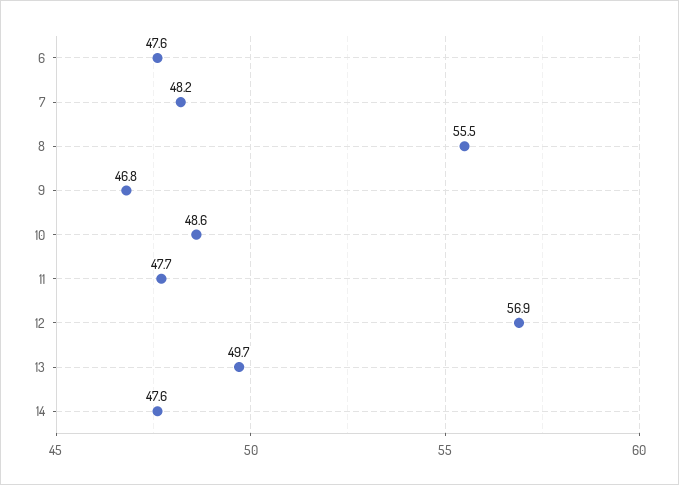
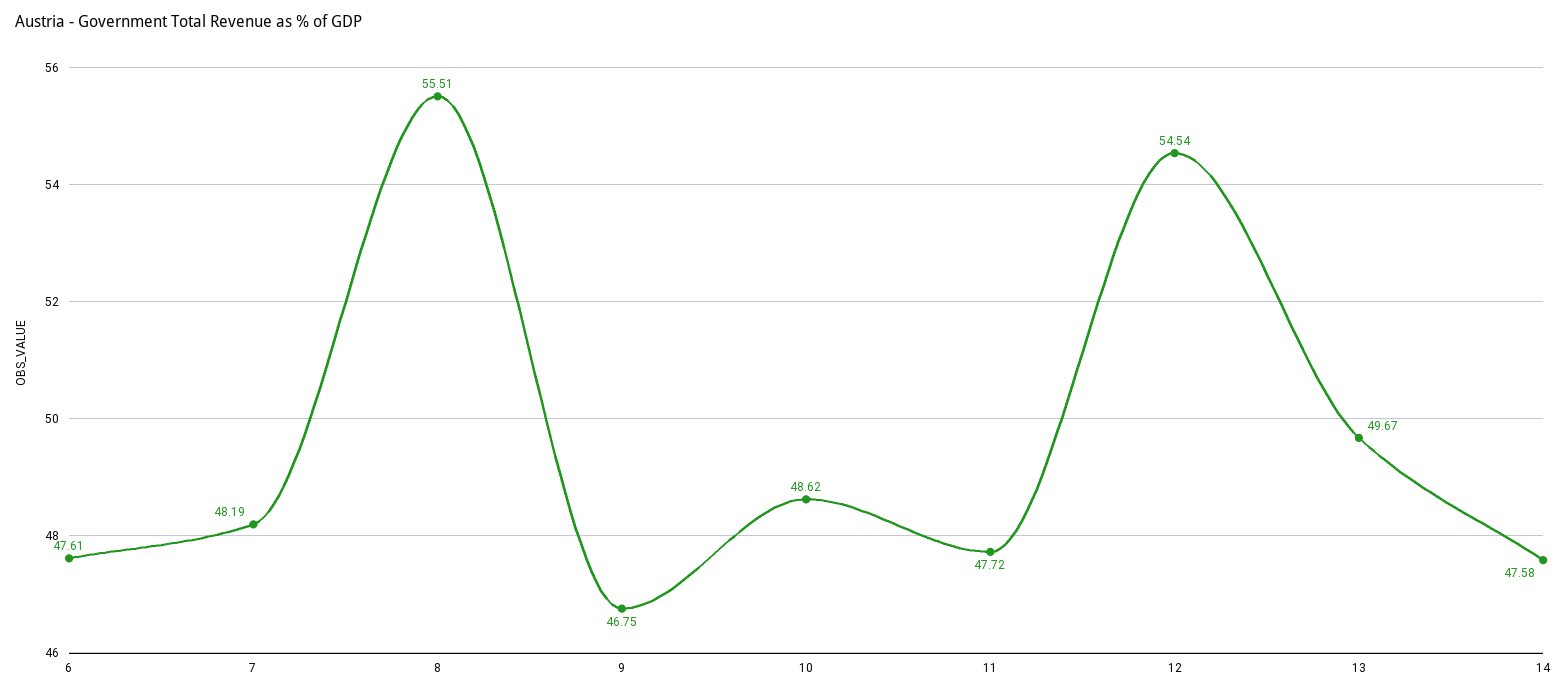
  {
    "6": 47.61,
    "7": 48.19,
    "8": 55.51,
    "9": 46.75,
    "10": 48.62,
    "11": 47.72,
-   "12": 56.9,
+   "12": 54.54,
    "13": 49.67,
    "14": 47.58
  }

